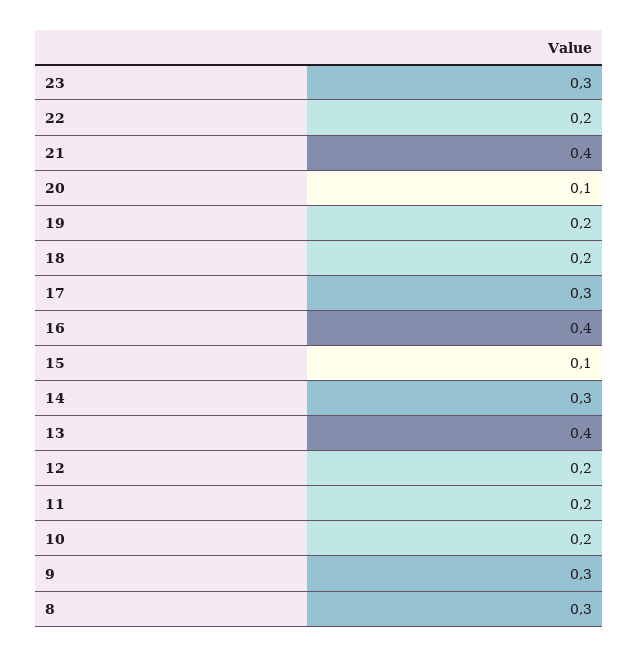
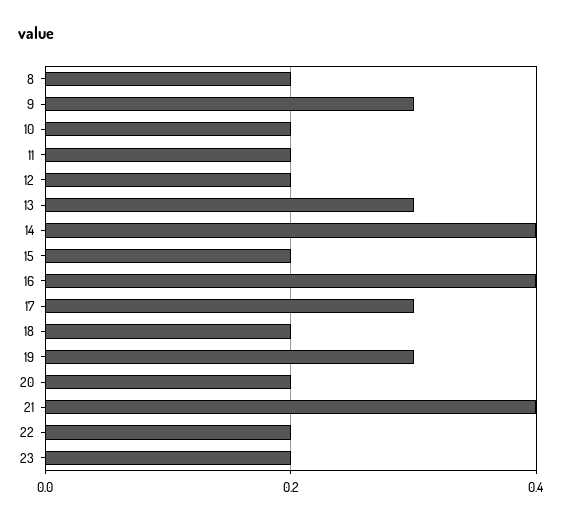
  {
-   "23": 0.3,
+   "23": 0.2,
    "22": 0.2,
    "21": 0.4,
-   "20": 0.1,
+   "20": 0.2,
-   "19": 0.2,
+   "19": 0.3,
    "18": 0.2,
    "17": 0.3,
    "16": 0.4,
-   "15": 0.1,
+   "15": 0.2,
-   "14": 0.3,
+   "14": 0.4,
-   "13": 0.4,
+   "13": 0.3,
    "12": 0.2,
    "11": 0.2,
    "10": 0.2,
    "9": 0.3,
-   "8": 0.3
+   "8": 0.2
  }

